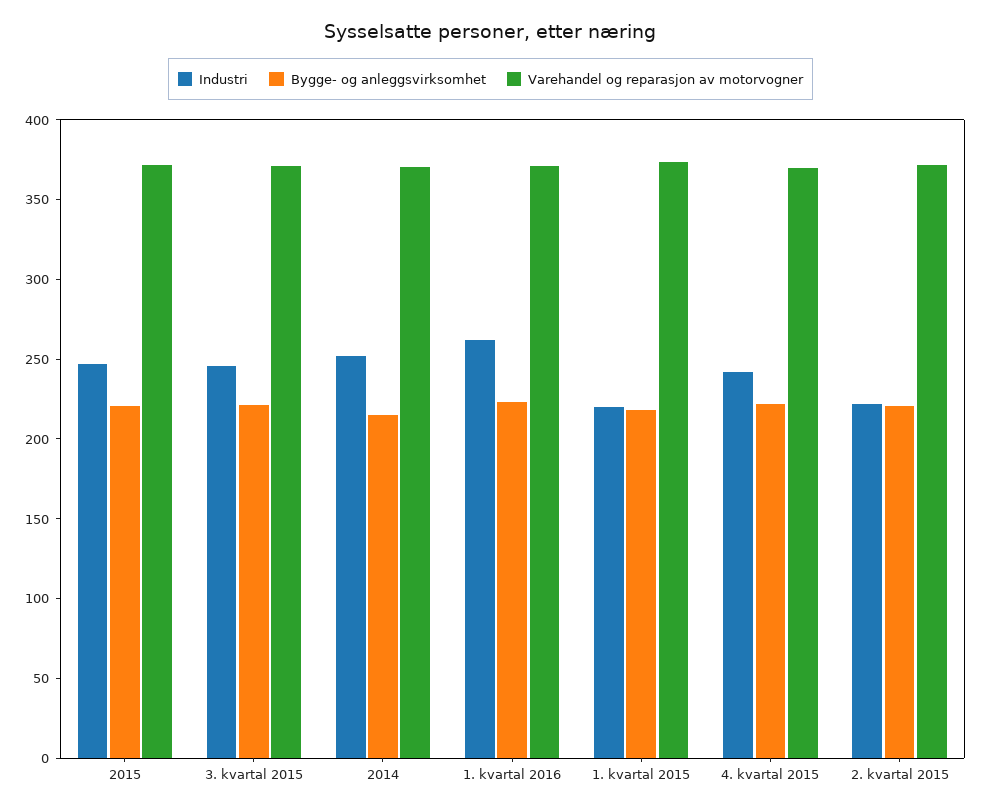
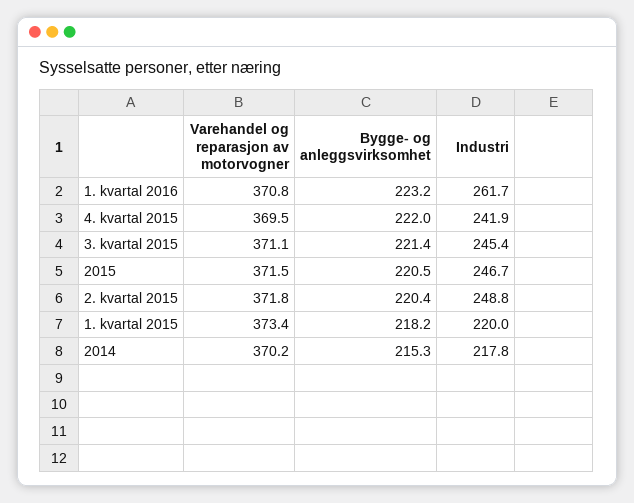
  {
    "Industri": {
      "2015": 246.7,
      "3. kvartal 2015": 245.4,
-     "2014": 250,
+     "2014": 217.8,
      "1. kvartal 2016": 261.7,
      "1. kvartal 2015": 220,
      "4. kvartal 2015": 241.9,
-     "2. kvartal 2015": 220
+     "2. kvartal 2015": 248.8
    },
    "Bygge- og anleggsvirksomhet": {
      "2015": 220.5,
      "3. kvartal 2015": 221.4,
      "2014": 215.3,
      "1. kvartal 2016": 223.2,
      "1. kvartal 2015": 218.2,
      "4. kvartal 2015": 222,
      "2. kvartal 2015": 220.4
    },
    "Varehandel og reparasjon av motorvogner": {
      "2015": 371.5,
      "3. kvartal 2015": 371.1,
      "2014": 370.2,
      "1. kvartal 2016": 370.8,
      "1. kvartal 2015": 373.4,
      "4. kvartal 2015": 369.5,
      "2. kvartal 2015": 371.8
    }
  }

